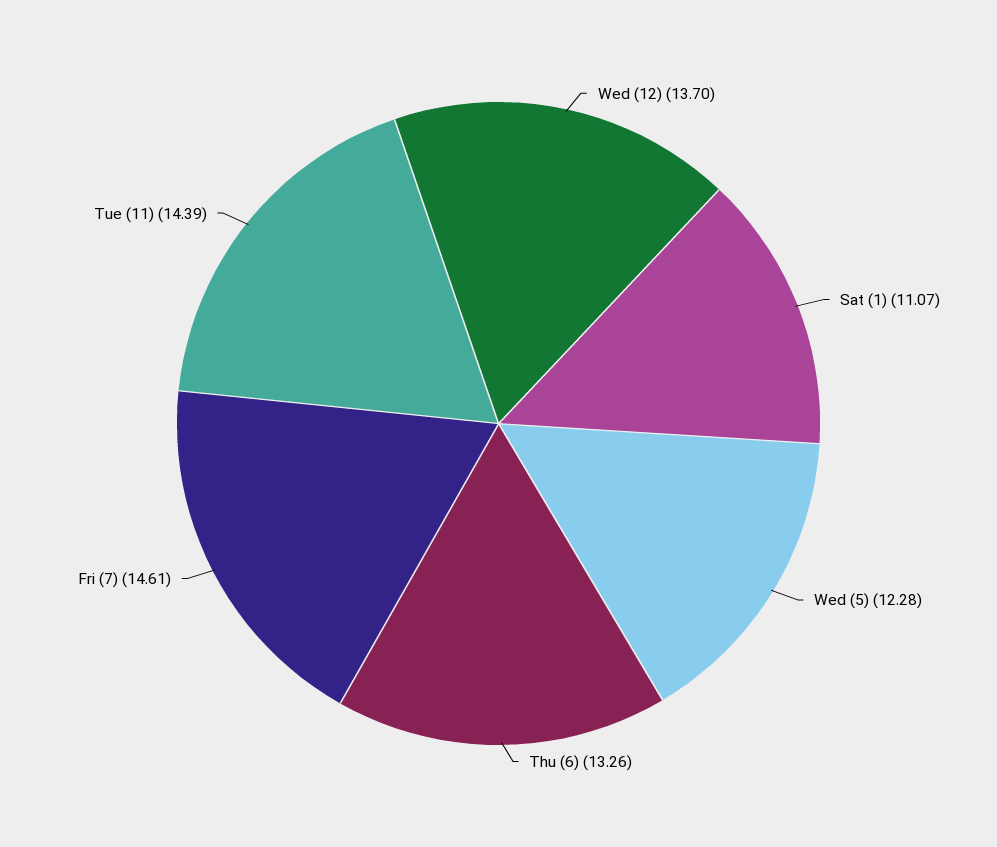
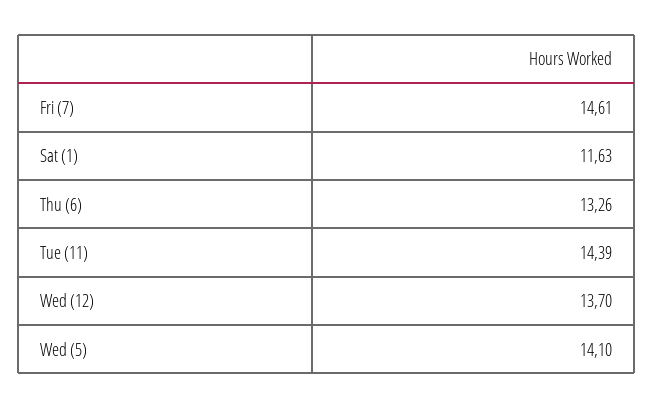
  {
    "Wed (12)": 13.7,
-   "Sat (1)": 11.07,
+   "Sat (1)": 11.63,
-   "Wed (5)": 12.28,
+   "Wed (5)": 14.1,
    "Thu (6)": 13.26,
    "Fri (7)": 14.61,
    "Tue (11)": 14.39
  }

